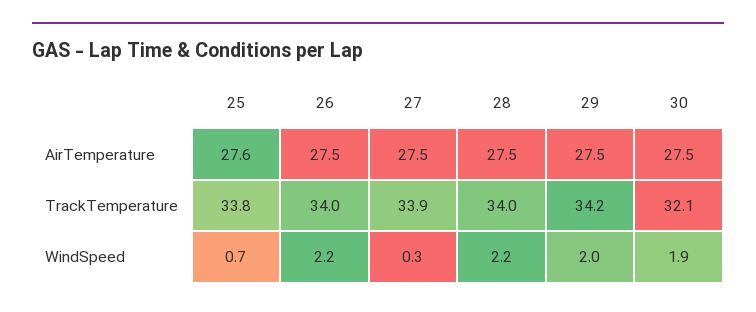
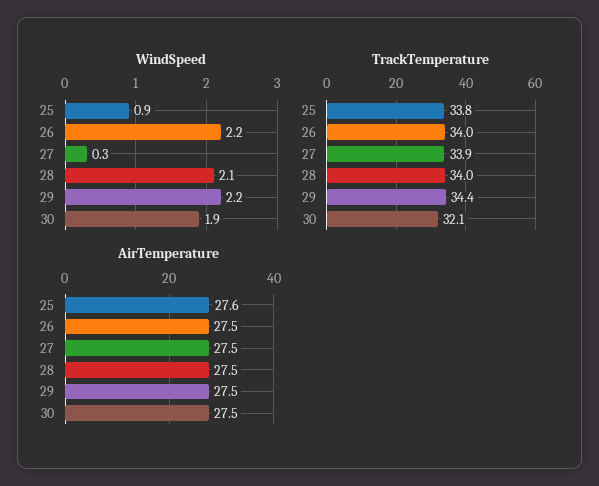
  {
    "AirTemperature": {
      "25": 27.6,
      "26": 27.5,
      "27": 27.5,
      "28": 27.5,
      "29": 27.5,
      "30": 27.5
    },
    "TrackTemperature": {
      "25": 33.8,
      "26": 34,
      "27": 33.9,
      "28": 34,
-     "29": 34.2,
+     "29": 34.4,
      "30": 32.1
    },
    "WindSpeed": {
-     "25": 0.7,
+     "25": 0.9,
      "26": 2.2,
      "27": 0.3,
-     "28": 2.2,
+     "28": 2.1,
-     "29": 2,
+     "29": 2.2,
      "30": 1.9
    }
  }

